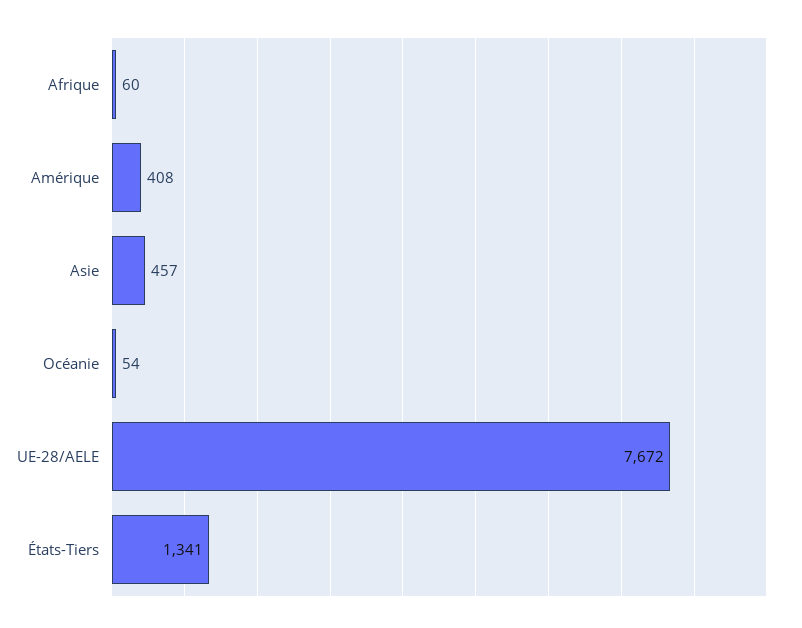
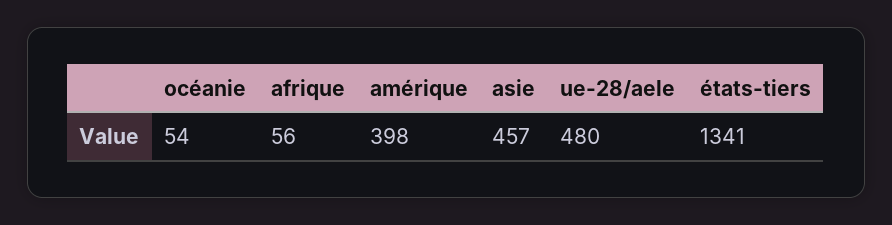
  {
-   "Afrique": 60,
+   "Afrique": 56,
-   "Amérique": 408,
+   "Amérique": 398,
    "Asie": 457,
    "Océanie": 54,
-   "UE-28/AELE": 7672,
+   "UE-28/AELE": 480,
    "États-Tiers": 1341
  }

